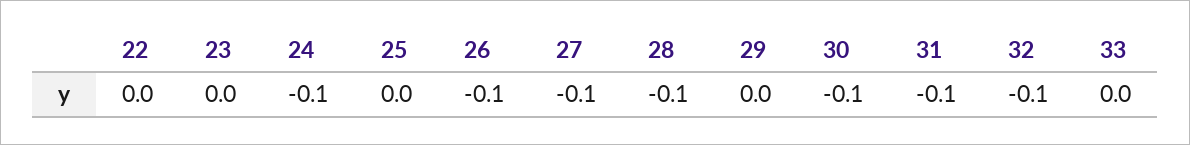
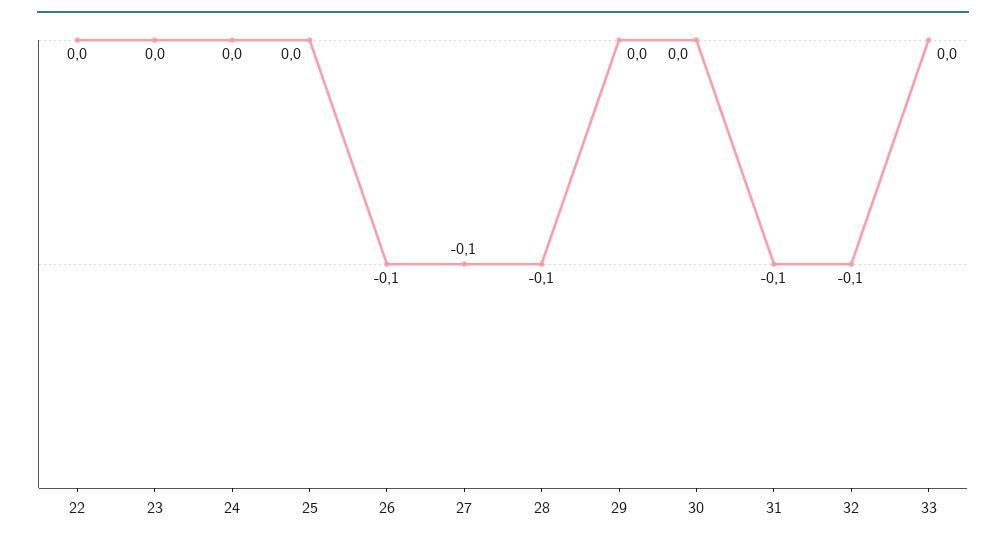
  {
    "22": 0,
    "23": 0,
-   "24": -0.1,
+   "24": 0,
    "25": 0,
    "26": -0.1,
    "27": -0.1,
    "28": -0.1,
    "29": 0,
-   "30": -0.1,
+   "30": 0,
    "31": -0.1,
    "32": -0.1,
    "33": 0
  }

